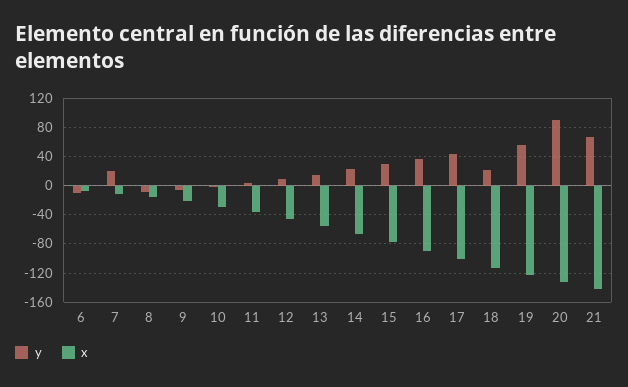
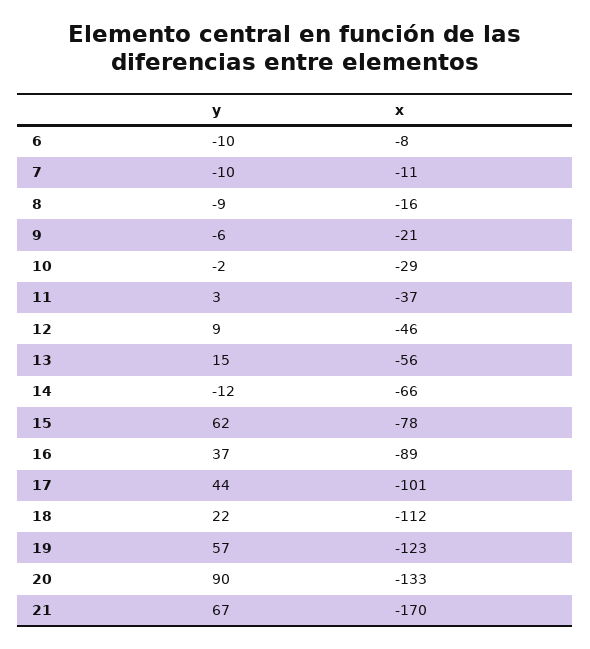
  {
    "y": {
      "6": -10,
-     "7": 20,
+     "7": -10,
      "8": -9,
      "9": -6,
      "10": -2,
      "11": 3,
      "12": 9,
      "13": 15,
-     "14": 20,
+     "14": -12,
-     "15": 30,
+     "15": 62,
      "16": 37,
      "17": 44,
      "18": 22,
      "19": 57,
      "20": 90,
      "21": 67
    },
    "x": {
      "6": -8,
      "7": -11,
      "8": -16,
      "9": -21,
      "10": -29,
      "11": -37,
      "12": -46,
      "13": -56,
      "14": -66,
      "15": -78,
      "16": -89,
      "17": -101,
      "18": -112,
      "19": -123,
      "20": -133,
-     "21": -140
+     "21": -170
    }
  }

